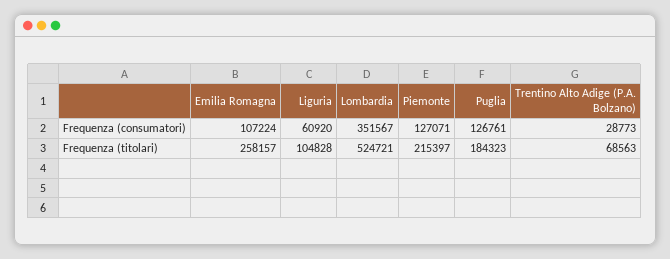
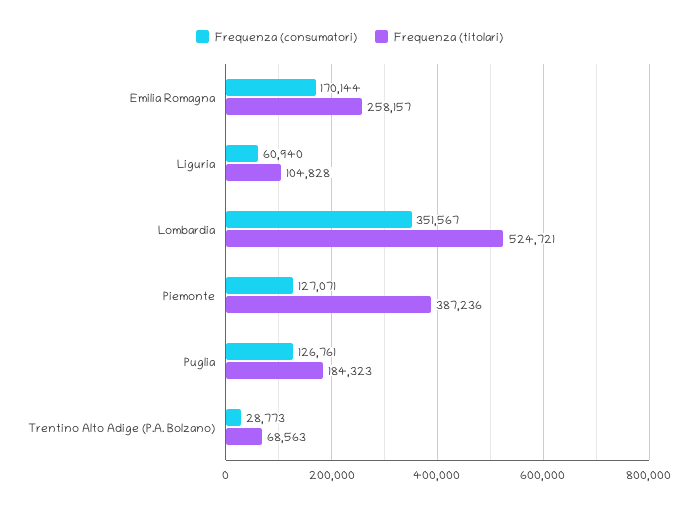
  {
    "Frequenza (consumatori)": {
-     "Emilia Romagna": 107224,
+     "Emilia Romagna": 170144,
-     "Liguria": 60920,
+     "Liguria": 60940,
      "Lombardia": 351567,
      "Piemonte": 127071,
      "Puglia": 126761,
      "Trentino Alto Adige (P.A. Bolzano)": 28773
    },
    "Frequenza (titolari)": {
      "Emilia Romagna": 258157,
      "Liguria": 104828,
      "Lombardia": 524721,
-     "Piemonte": 215397,
+     "Piemonte": 387236,
      "Puglia": 184323,
      "Trentino Alto Adige (P.A. Bolzano)": 68563
    }
  }

